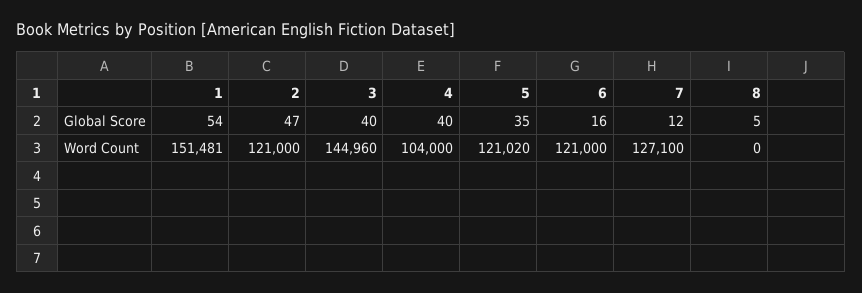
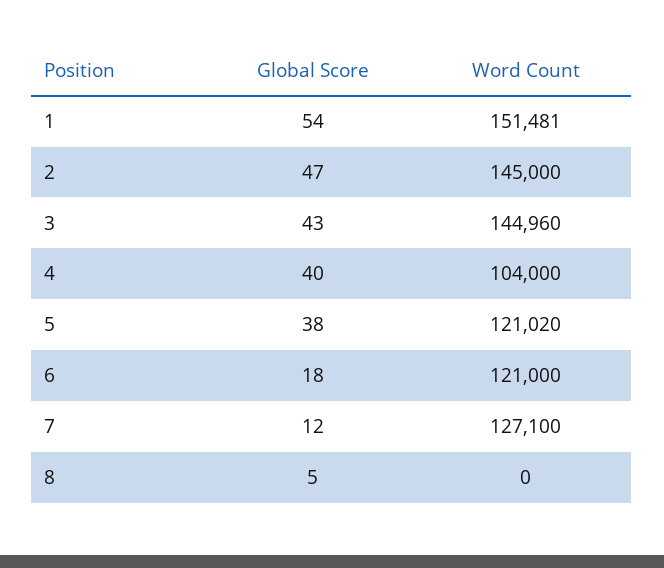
  {
    "1": {
      "Global Score": 54,
      "Word Count": 151481
    },
    "2": {
      "Global Score": 47,
-     "Word Count": 121000
+     "Word Count": 145000
    },
    "3": {
-     "Global Score": 40,
+     "Global Score": 43,
      "Word Count": 144960
    },
    "4": {
      "Global Score": 40,
      "Word Count": 104000
    },
    "5": {
-     "Global Score": 35,
+     "Global Score": 38,
      "Word Count": 121020
    },
    "6": {
-     "Global Score": 16,
+     "Global Score": 18,
      "Word Count": 121000
    },
    "7": {
      "Global Score": 12,
      "Word Count": 127100
    },
    "8": {
      "Global Score": 5,
      "Word Count": 0
    }
  }

